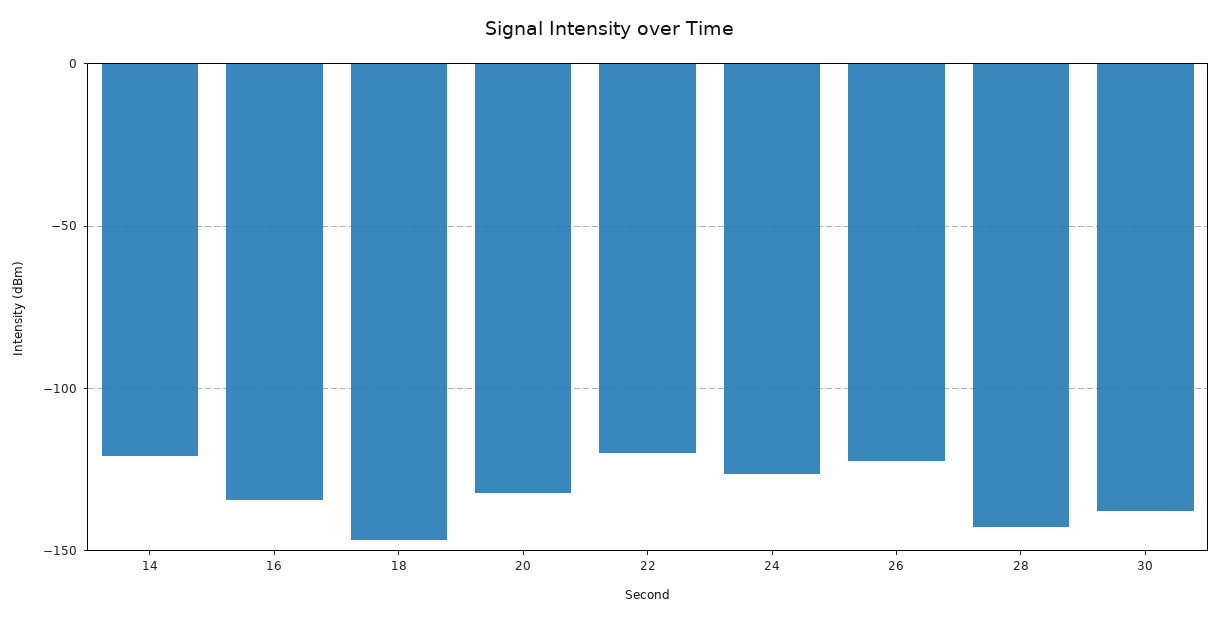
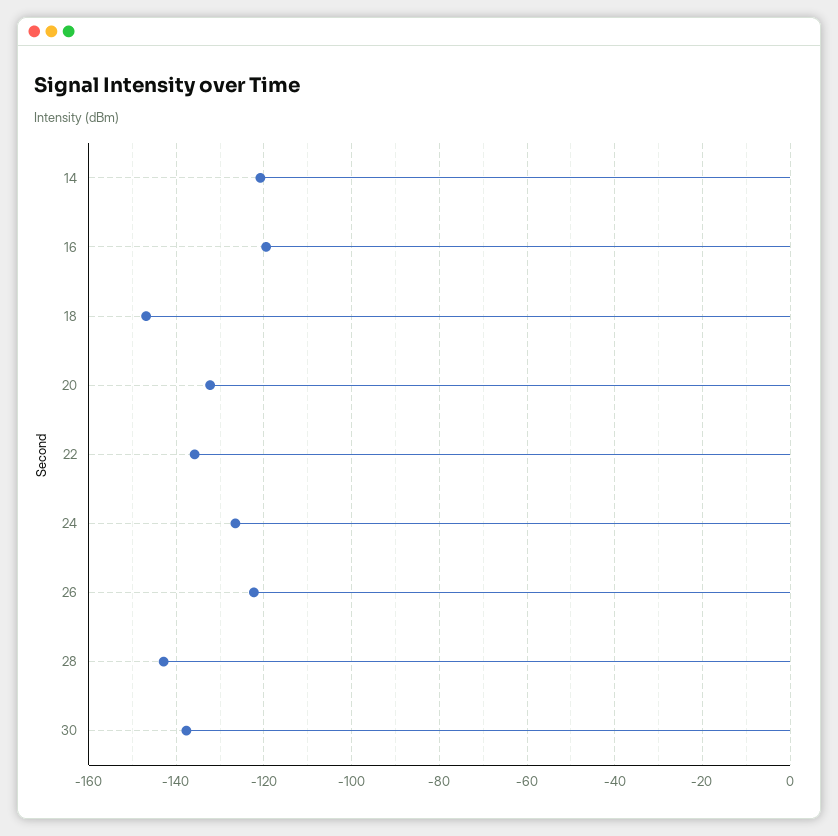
  {
    "14": -120,
-   "16": -135,
+   "16": -120,
    "18": -146,
    "20": -132,
-   "22": -120,
+   "22": -136,
    "24": -126,
    "26": -122,
    "28": -142,
    "30": -138
  }

